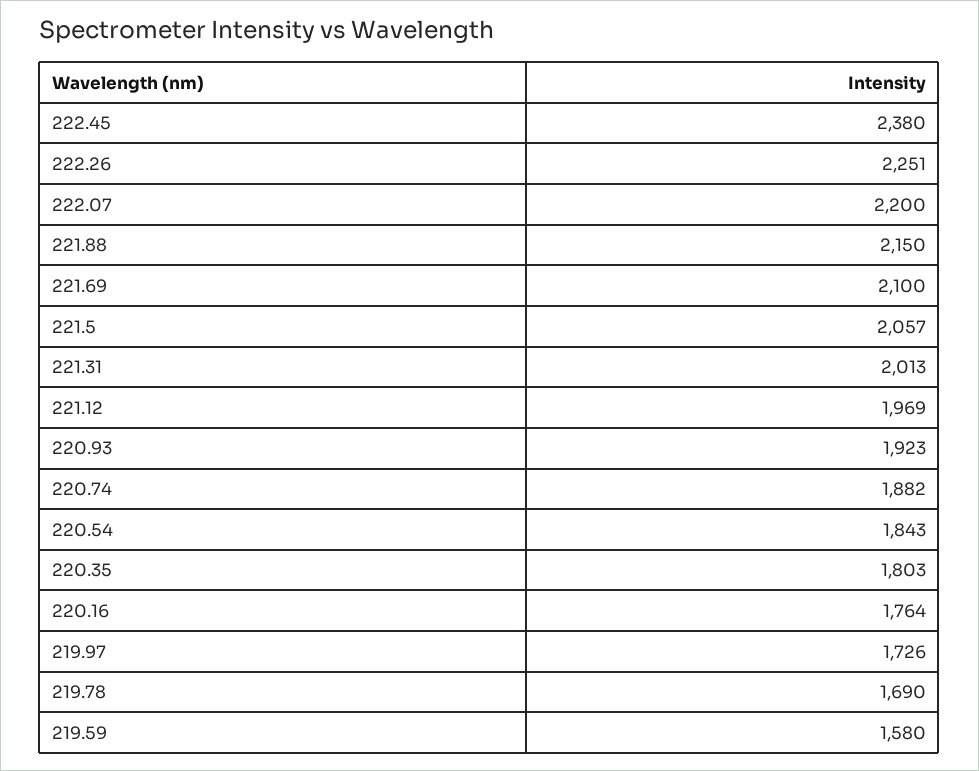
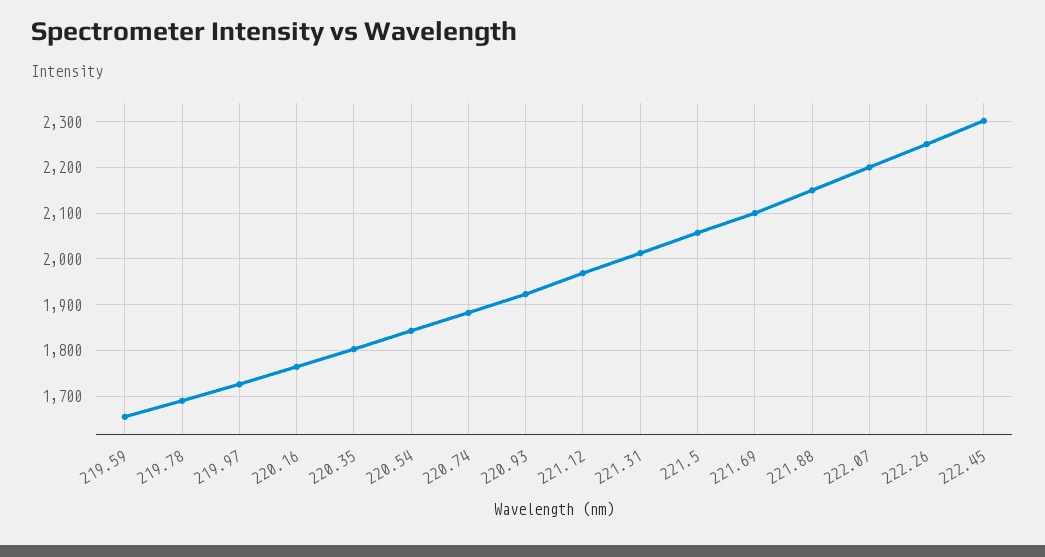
  {
-   "222.45": 2380,
+   "222.45": 2300,
    "222.26": 2251,
    "222.07": 2200,
    "221.88": 2150,
    "221.69": 2100,
    "221.5": 2057,
    "221.31": 2013,
    "221.12": 1969,
    "220.93": 1923,
    "220.74": 1882,
    "220.54": 1843,
    "220.35": 1803,
    "220.16": 1764,
    "219.97": 1726,
    "219.78": 1690,
-   "219.59": 1580
+   "219.59": 1660
  }

